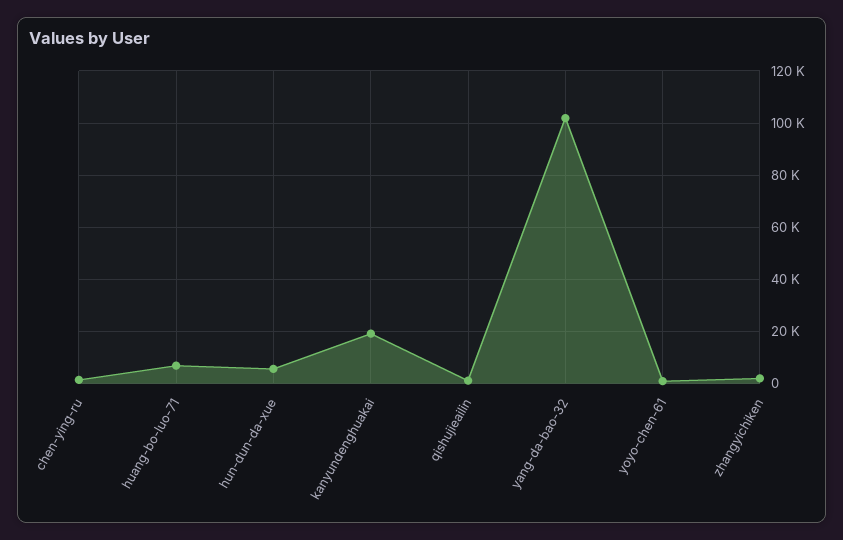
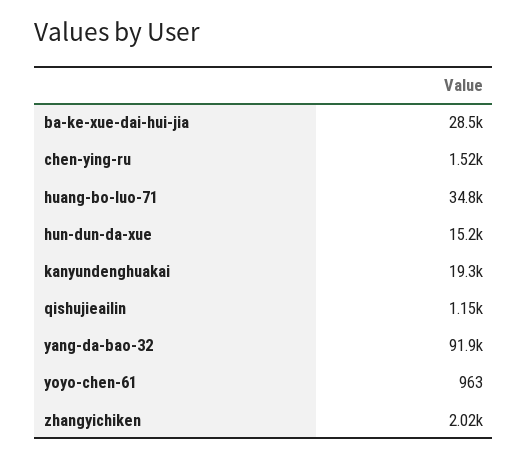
  {
    "chen-ying-ru": 1520,
-   "huang-bo-luo-71": 7500,
+   "huang-bo-luo-71": 34800,
-   "hun-dun-da-xue": 5000,
+   "hun-dun-da-xue": 15200,
    "kanyundenghuakai": 19300,
    "qishujieailin": 1150,
-   "yang-da-bao-32": 102500,
+   "yang-da-bao-32": 91900,
    "yoyo-chen-61": 963,
-   "zhangyichiken": 2020
+   "zhangyichiken": 2020,
+   "ba-ke-xue-dai-hui-jia": 28500
  }

